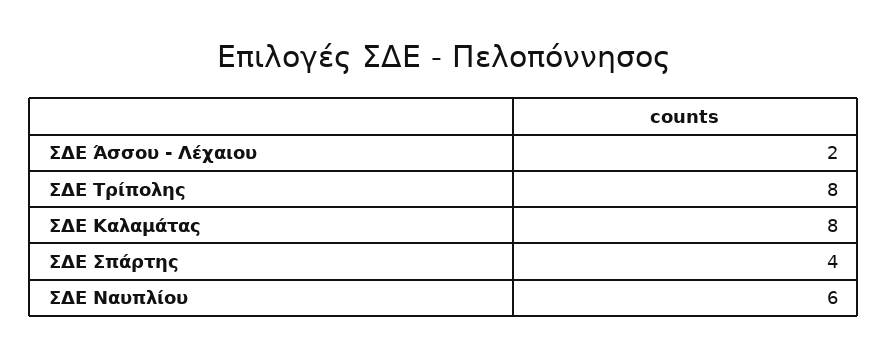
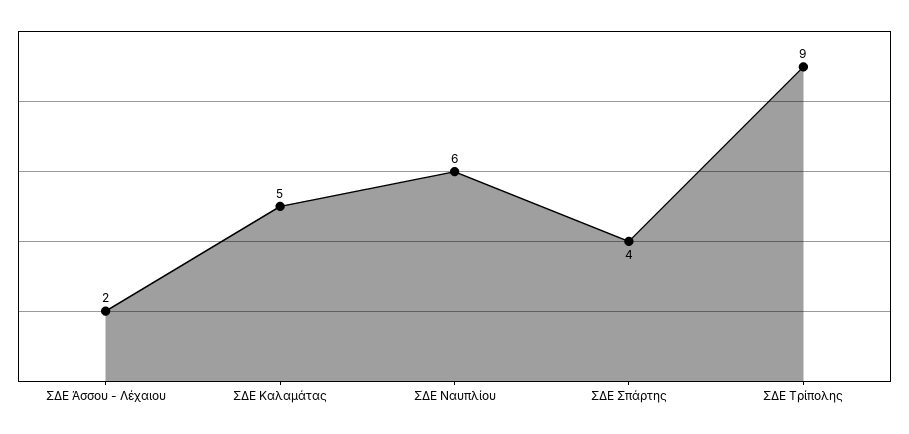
  {
    "ΣΔΕ Άσσου - Λέχαιου": 2,
-   "ΣΔΕ Τρίπολης": 8,
+   "ΣΔΕ Τρίπολης": 9,
-   "ΣΔΕ Καλαμάτας": 8,
+   "ΣΔΕ Καλαμάτας": 5,
    "ΣΔΕ Σπάρτης": 4,
    "ΣΔΕ Ναυπλίου": 6
  }

